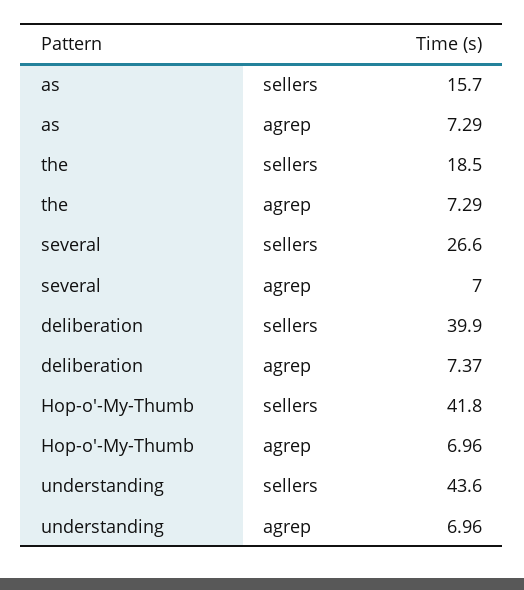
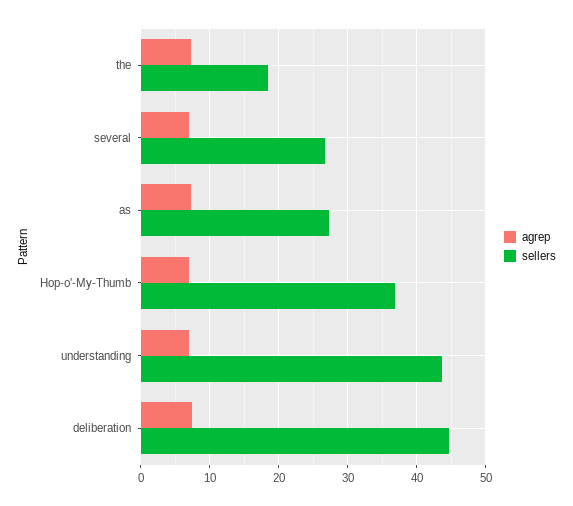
  {
    "sellers": {
-     "as": 15.7,
+     "as": 27,
      "the": 18.5,
      "several": 26.6,
-     "deliberation": 39.9,
+     "deliberation": 45,
-     "Hop-o'-My-Thumb": 41.8,
+     "Hop-o'-My-Thumb": 37,
      "understanding": 43.6
    },
    "agrep": {
      "as": 7.29,
      "the": 7.29,
      "several": 7,
      "deliberation": 7.37,
      "Hop-o'-My-Thumb": 6.96,
      "understanding": 6.96
    }
  }

